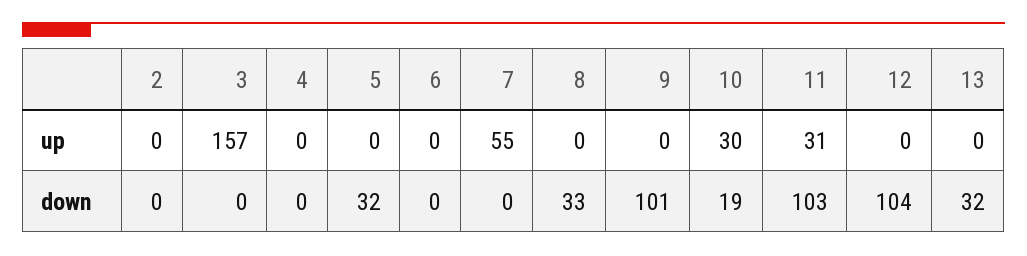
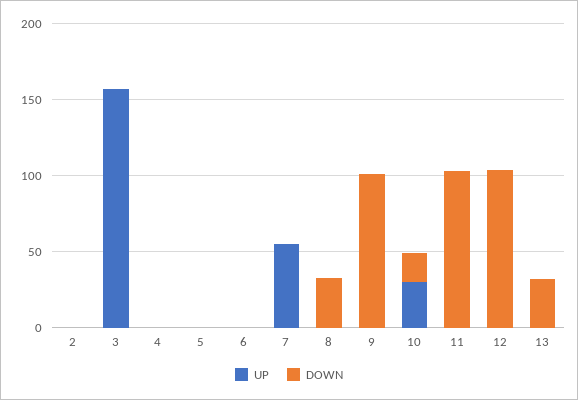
  {
    "up": {
      "2": 0,
      "3": 157,
      "4": 0,
      "5": 0,
      "6": 0,
      "7": 55,
      "8": 0,
      "9": 0,
      "10": 30,
-     "11": 31,
+     "11": 0,
      "12": 0,
      "13": 0
    },
    "down": {
      "2": 0,
      "3": 0,
      "4": 0,
-     "5": 32,
+     "5": 0,
      "6": 0,
      "7": 0,
      "8": 33,
      "9": 101,
      "10": 19,
      "11": 103,
      "12": 104,
      "13": 32
    }
  }

